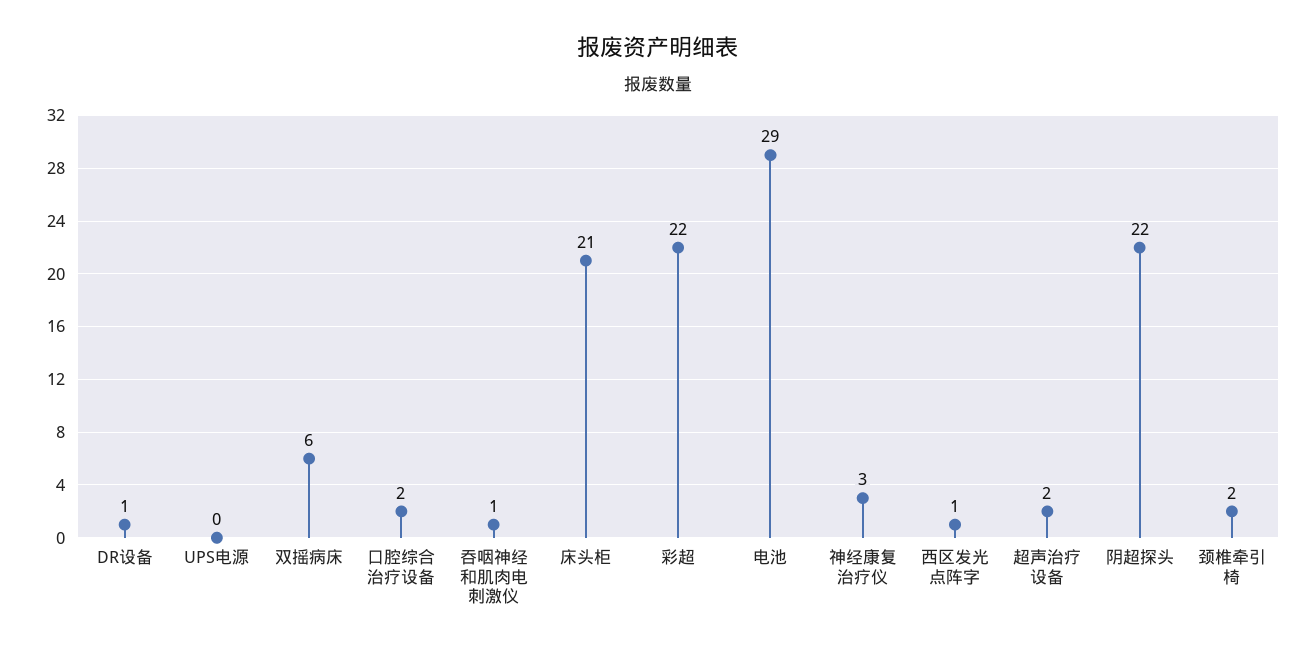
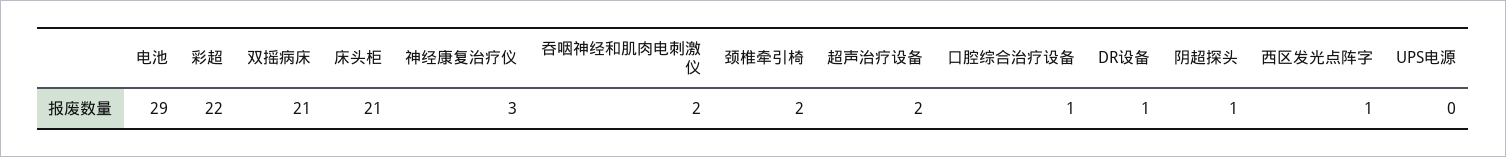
  {
    "DR设备": 1,
    "UPS电源": 0,
-   "双摇病床": 6,
+   "双摇病床": 21,
-   "口腔综合治疗设备": 2,
+   "口腔综合治疗设备": 1,
-   "吞咽神经和肌肉电刺激仪": 1,
+   "吞咽神经和肌肉电刺激仪": 2,
    "床头柜": 21,
    "彩超": 22,
    "电池": 29,
    "神经康复治疗仪": 3,
    "西区发光点阵字": 1,
    "超声治疗设备": 2,
-   "阴超探头": 22,
+   "阴超探头": 1,
    "颈椎牵引椅": 2
  }

